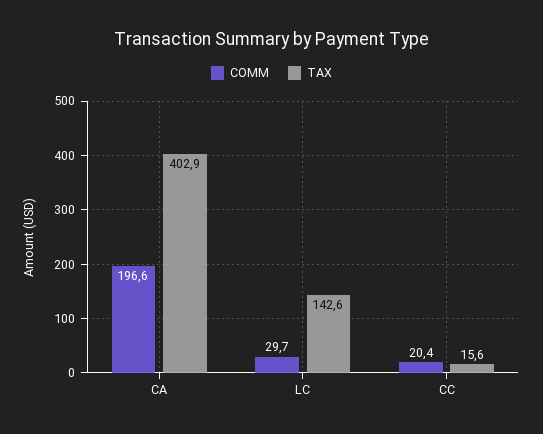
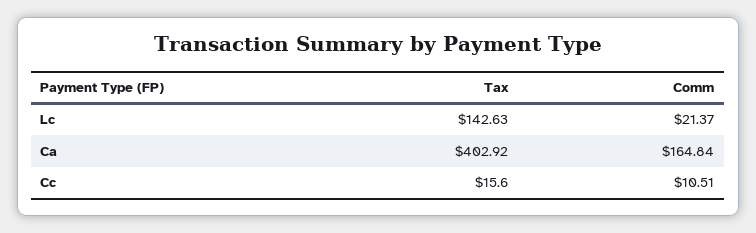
  {
    "COMM": {
-     "CA": 196.6,
+     "CA": 164.84,
-     "LC": 29.7,
+     "LC": 21.37,
-     "CC": 20.4
+     "CC": 10.51
    },
    "TAX": {
      "CA": 402.92,
      "LC": 142.63,
      "CC": 15.6
    }
  }

